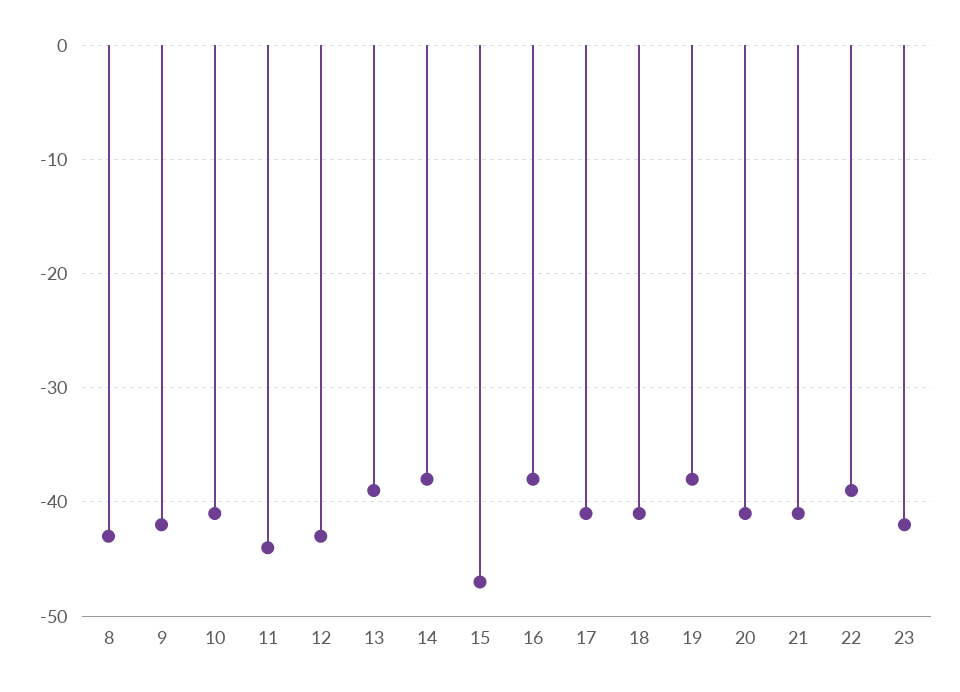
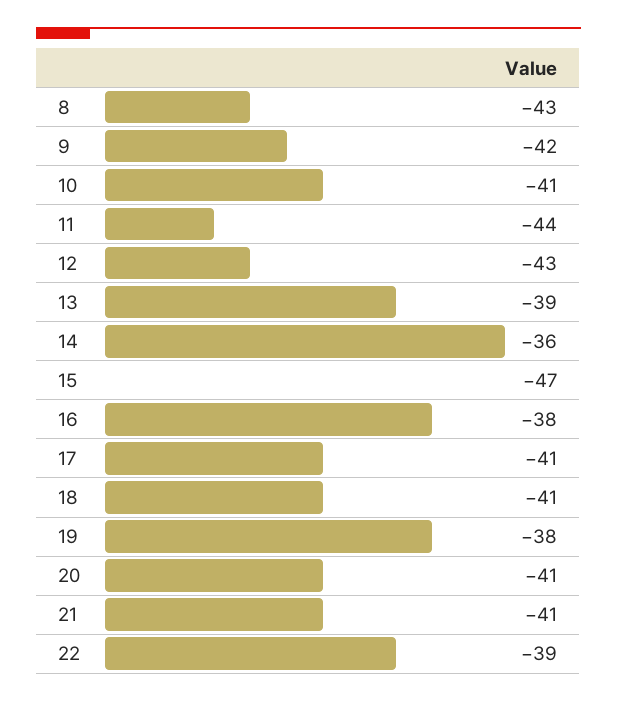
  {
    "8": -43,
    "9": -42,
    "10": -41,
    "11": -44,
    "12": -43,
    "13": -39,
-   "14": -38,
+   "14": -36,
    "15": -47,
    "16": -38,
    "17": -41,
    "18": -41,
    "19": -38,
    "20": -41,
    "21": -41,
-   "22": -39,
+   "22": -39
-   "23": -42
  }

